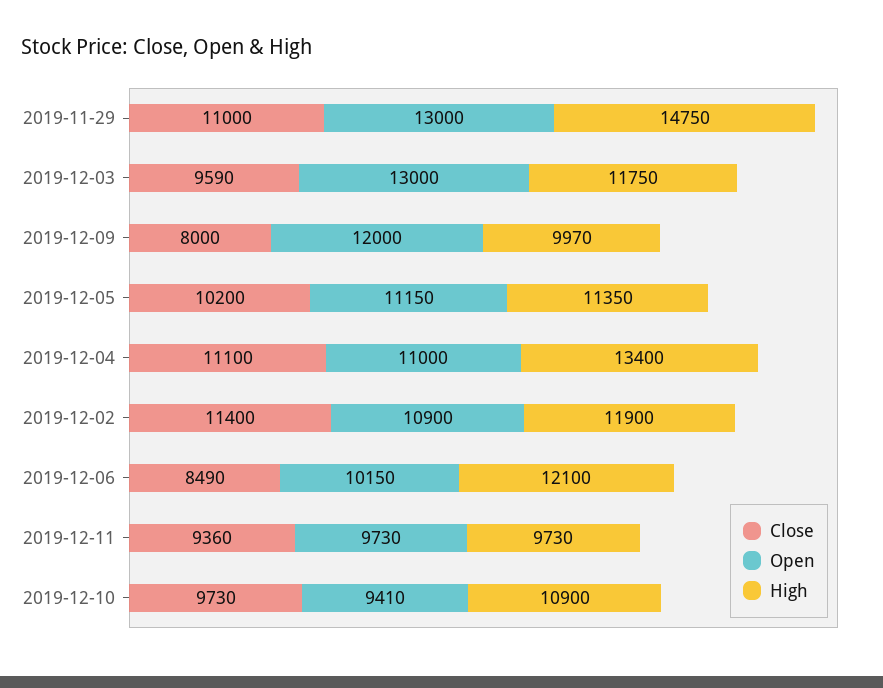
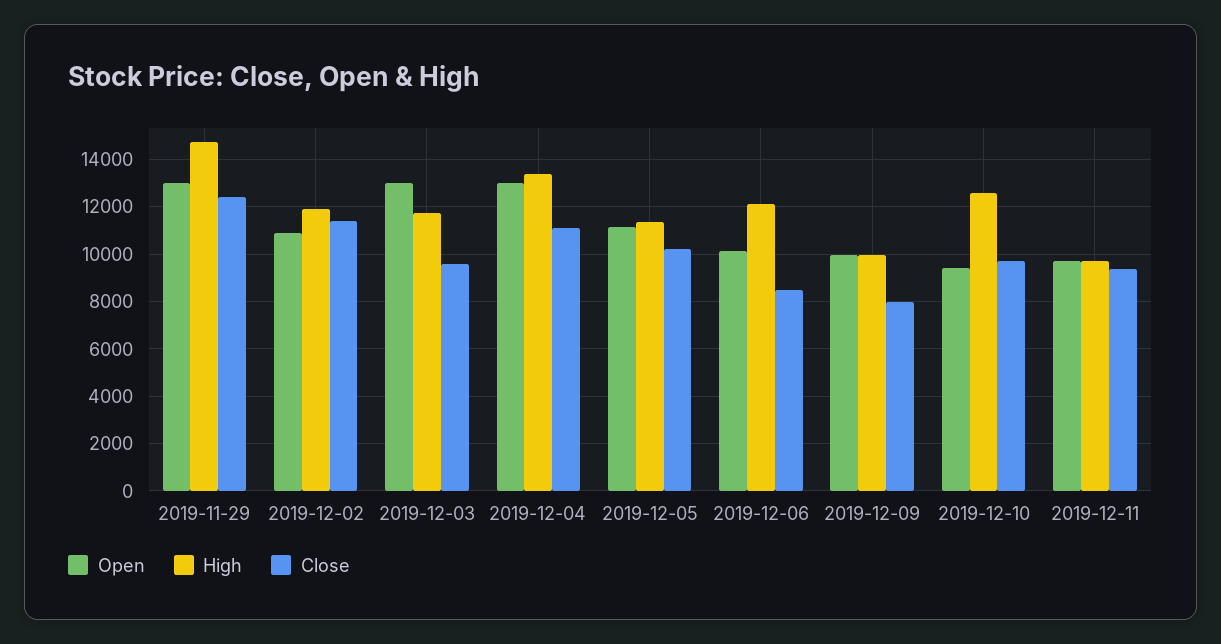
  {
    "Close": {
-     "2019-11-29": 11000,
+     "2019-11-29": 12500,
      "2019-12-03": 9590,
      "2019-12-09": 8000,
      "2019-12-05": 10200,
      "2019-12-04": 11100,
      "2019-12-02": 11400,
      "2019-12-06": 8490,
      "2019-12-11": 9360,
      "2019-12-10": 9730
    },
    "Open": {
      "2019-11-29": 13000,
      "2019-12-03": 13000,
-     "2019-12-09": 12000,
+     "2019-12-09": 10000,
      "2019-12-05": 11150,
-     "2019-12-04": 11000,
+     "2019-12-04": 13000,
      "2019-12-02": 10900,
      "2019-12-06": 10150,
      "2019-12-11": 9730,
      "2019-12-10": 9410
    },
    "High": {
      "2019-11-29": 14750,
      "2019-12-03": 11750,
      "2019-12-09": 9970,
      "2019-12-05": 11350,
      "2019-12-04": 13400,
      "2019-12-02": 11900,
      "2019-12-06": 12100,
      "2019-12-11": 9730,
-     "2019-12-10": 10900
+     "2019-12-10": 12500
    }
  }

